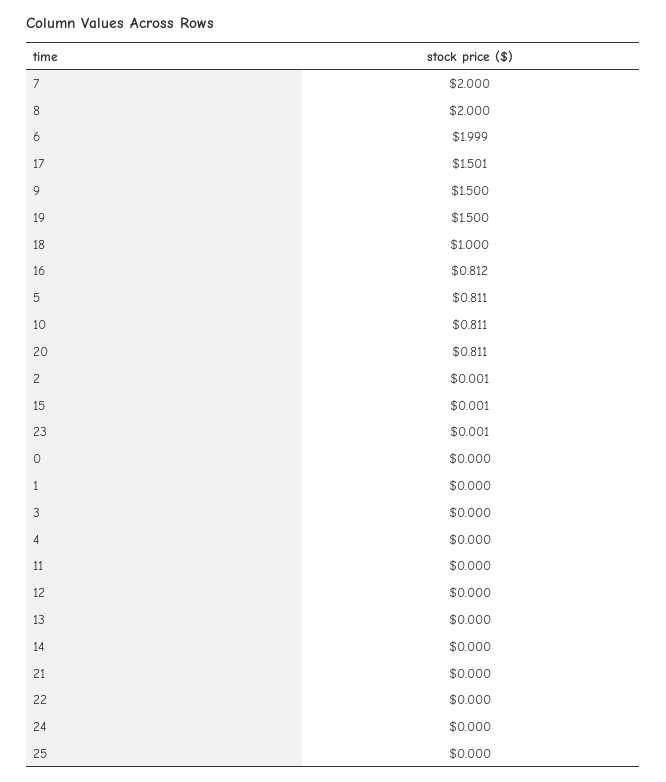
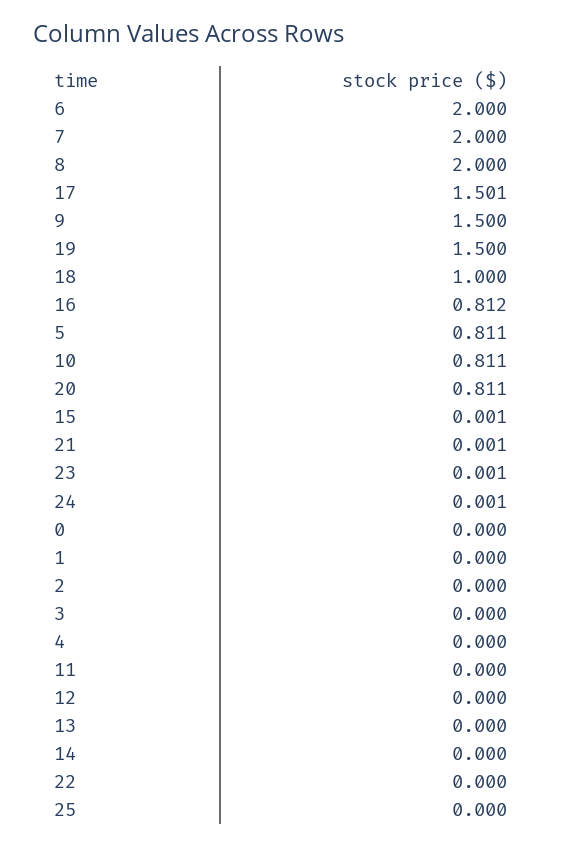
  {
    "7": 2,
    "8": 2,
-   "6": 1.999,
+   "6": 2,
    "17": 1.501,
    "9": 1.5,
    "19": 1.5,
    "18": 1,
    "16": 0.812,
    "5": 0.811,
    "10": 0.811,
    "20": 0.811,
-   "2": 0.001,
+   "2": 0,
    "15": 0.001,
    "23": 0.001,
    "0": 0,
    "1": 0,
    "3": 0,
    "4": 0,
    "11": 0,
    "12": 0,
    "13": 0,
    "14": 0,
-   "21": 0,
+   "21": 0.001,
    "22": 0,
-   "24": 0,
+   "24": 0.001,
    "25": 0
  }

